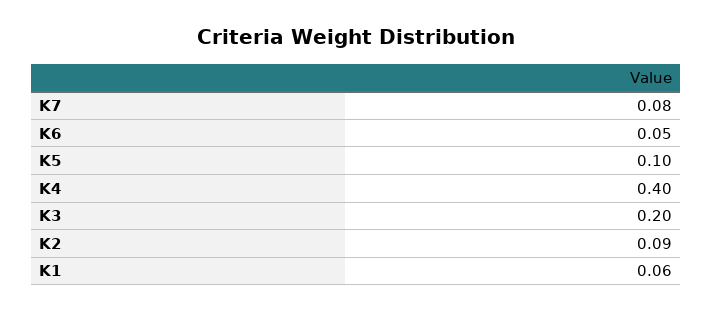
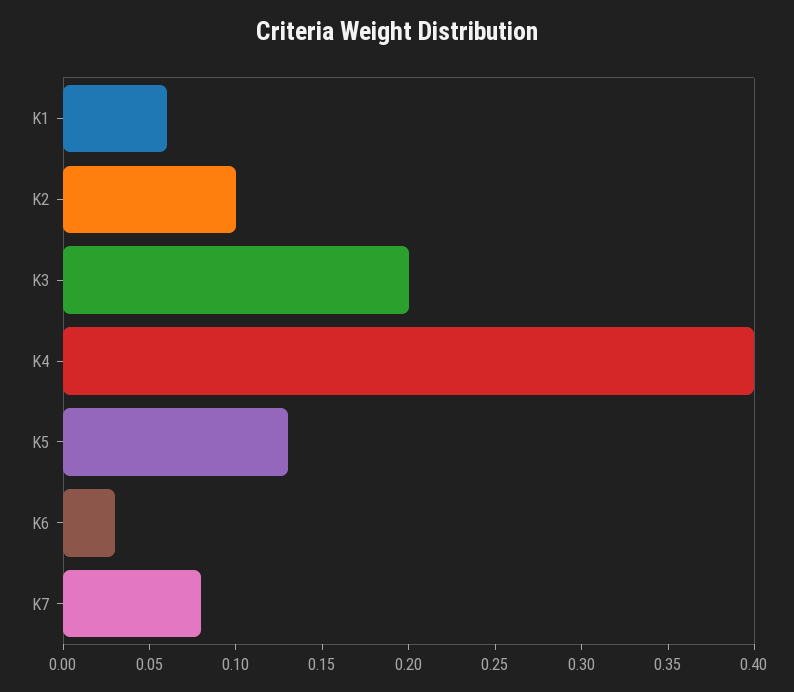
  {
    "K7": 0.08,
-   "K6": 0.05,
+   "K6": 0.03,
-   "K5": 0.1,
+   "K5": 0.13,
    "K4": 0.4,
    "K3": 0.2,
-   "K2": 0.09,
+   "K2": 0.1,
    "K1": 0.06
  }

